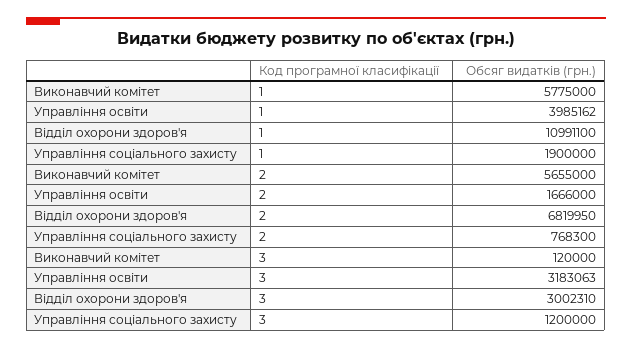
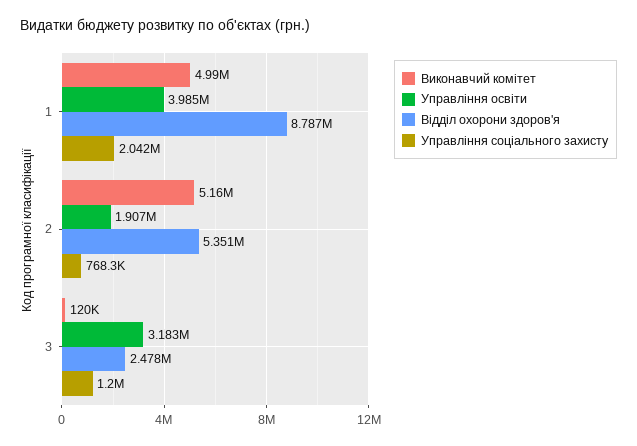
  {
    "Виконавчий комітет": {
-     "1": 5775000,
+     "1": 4990000,
-     "2": 5655000,
+     "2": 5160000,
      "3": 120000
    },
    "Управління освіти": {
      "1": 3985162,
-     "2": 1666000,
+     "2": 1907000,
      "3": 3183063
    },
    "Відділ охорони здоров'я": {
-     "1": 10991100,
+     "1": 8787000,
-     "2": 6819950,
+     "2": 5351000,
-     "3": 3002310
+     "3": 2478000
    },
    "Управління соціального захисту": {
-     "1": 1900000,
+     "1": 2042000,
      "2": 768300,
      "3": 1200000
    }
  }

